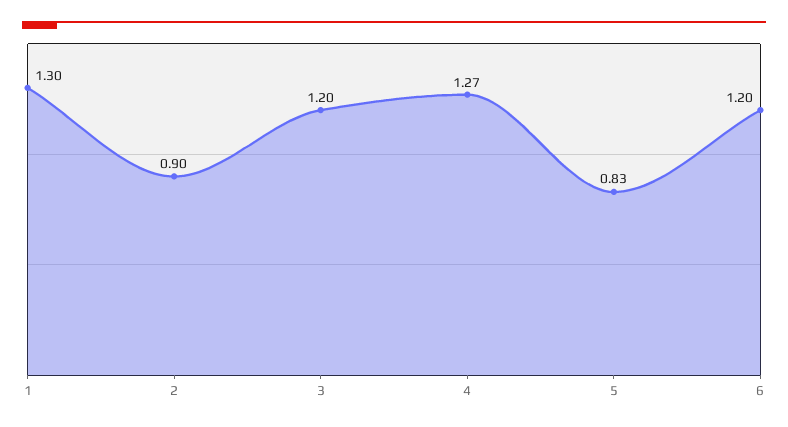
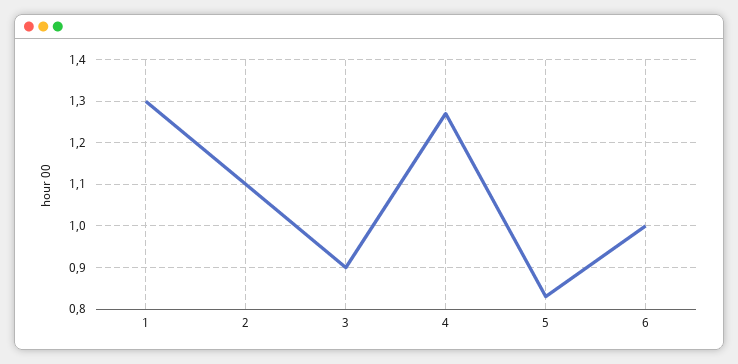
  {
    "1": 1.3,
-   "2": 0.9,
+   "2": 1.1,
-   "3": 1.2,
+   "3": 0.9,
    "4": 1.27,
    "5": 0.83,
-   "6": 1.2
+   "6": 1
  }

